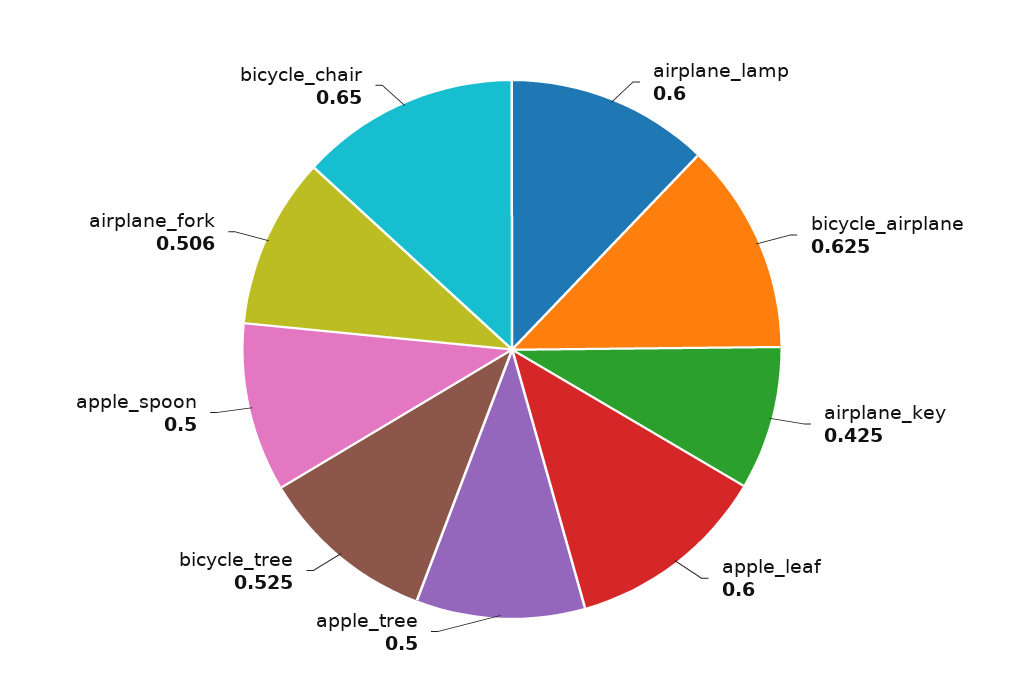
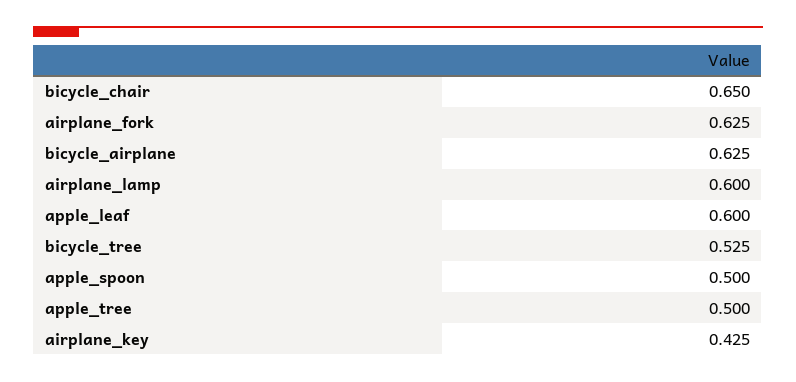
  {
    "airplane_lamp": 0.6,
    "bicycle_airplane": 0.625,
    "airplane_key": 0.425,
    "apple_leaf": 0.6,
    "apple_tree": 0.5,
    "bicycle_tree": 0.525,
    "apple_spoon": 0.5,
-   "airplane_fork": 0.506,
+   "airplane_fork": 0.625,
    "bicycle_chair": 0.65
  }

